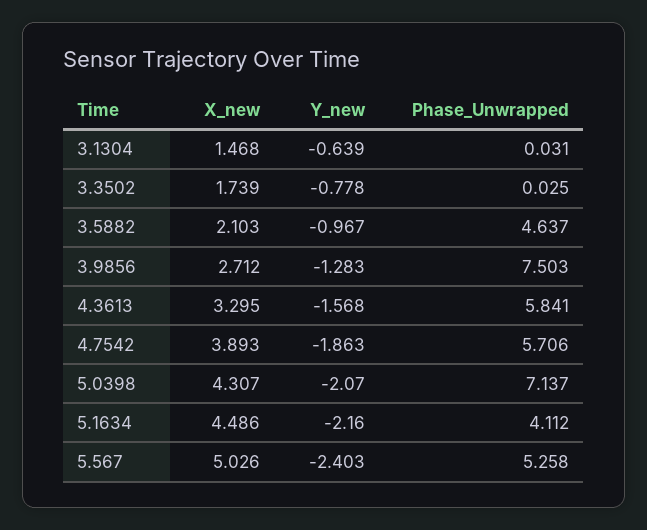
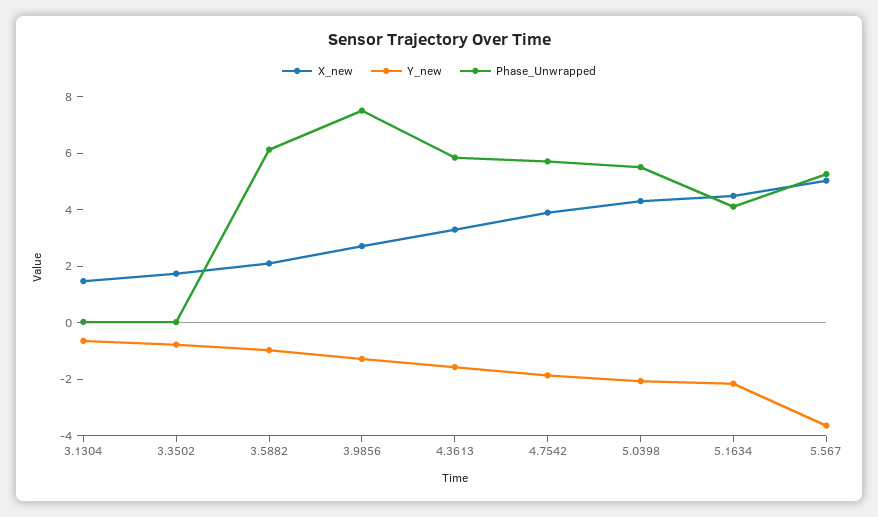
  {
    "X_new": {
      "3.1304": 1.468,
      "3.3502": 1.739,
      "3.5882": 2.103,
      "3.9856": 2.712,
      "4.3613": 3.295,
      "4.7542": 3.893,
      "5.0398": 4.307,
      "5.1634": 4.486,
      "5.567": 5.026
    },
    "Y_new": {
      "3.1304": -0.639,
      "3.3502": -0.778,
      "3.5882": -0.967,
      "3.9856": -1.283,
      "4.3613": -1.568,
      "4.7542": -1.863,
      "5.0398": -2.07,
      "5.1634": -2.16,
-     "5.567": -2.403
+     "5.567": -3.5
    },
    "Phase_Unwrapped": {
      "3.1304": 0.031,
      "3.3502": 0.025,
-     "3.5882": 4.637,
+     "3.5882": 6,
      "3.9856": 7.503,
      "4.3613": 5.841,
      "4.7542": 5.706,
-     "5.0398": 7.137,
+     "5.0398": 5.5,
      "5.1634": 4.112,
      "5.567": 5.258
    }
  }

